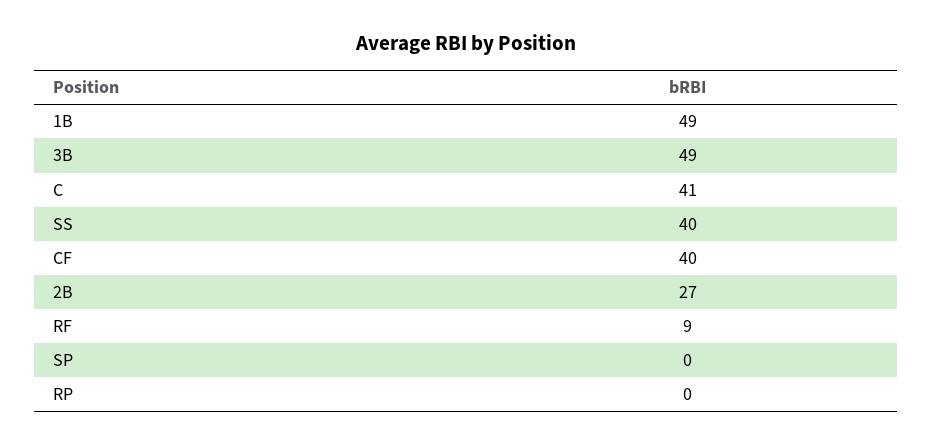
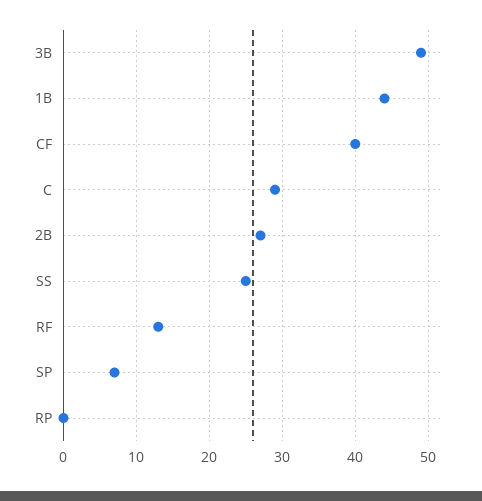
  {
-   "1B": 49,
+   "1B": 44,
    "3B": 49,
-   "C": 41,
+   "C": 29,
-   "SS": 40,
+   "SS": 25,
    "CF": 40,
    "2B": 27,
-   "RF": 9,
+   "RF": 13,
-   "SP": 0,
+   "SP": 7,
    "RP": 0
  }

